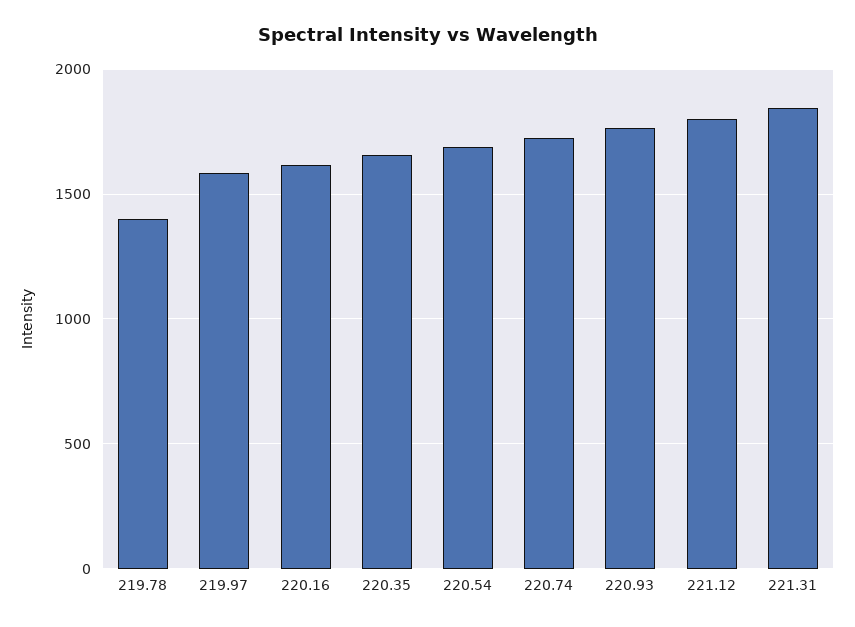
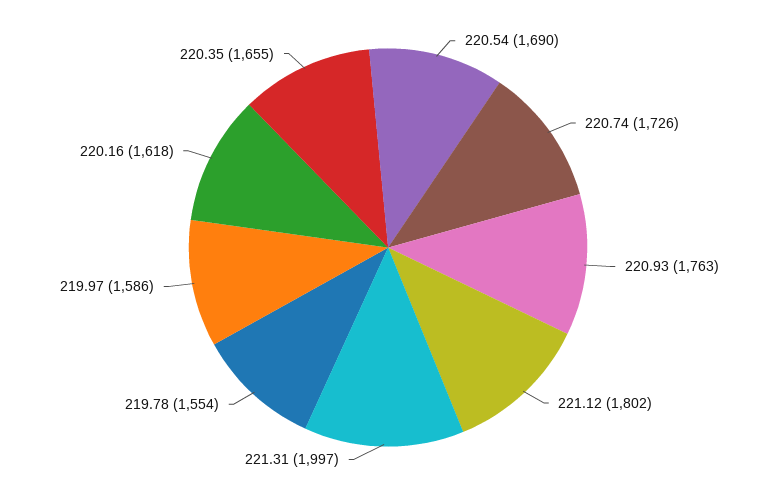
  {
-   "219.78": 1400,
+   "219.78": 1554,
    "219.97": 1586,
    "220.16": 1618,
    "220.35": 1655,
    "220.54": 1690,
    "220.74": 1726,
    "220.93": 1763,
    "221.12": 1802,
-   "221.31": 1850
+   "221.31": 1997
  }

